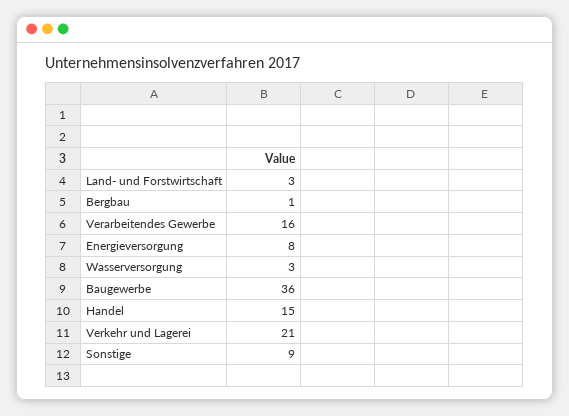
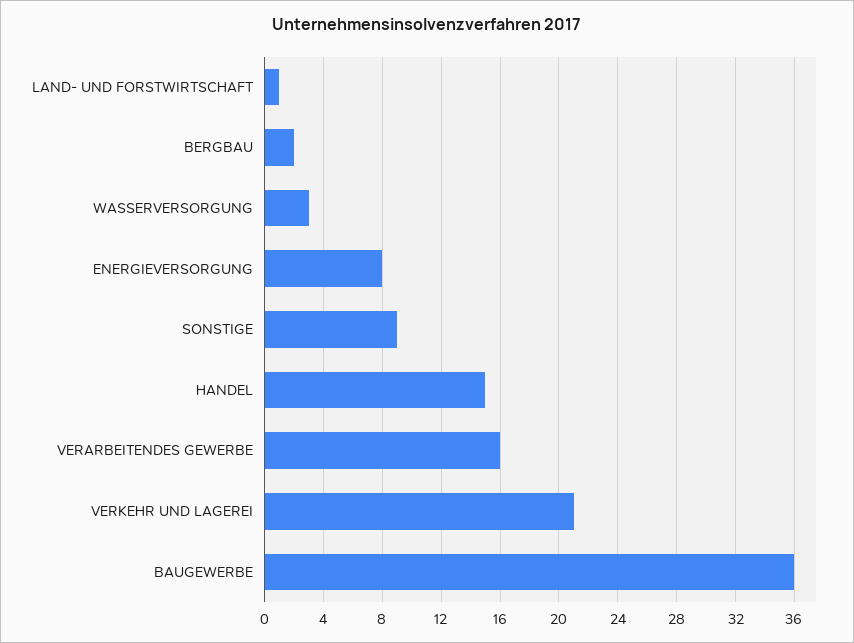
  {
-   "Land- und Forstwirtschaft": 3,
+   "Land- und Forstwirtschaft": 1,
-   "Bergbau": 1,
+   "Bergbau": 2,
    "Verarbeitendes Gewerbe": 16,
    "Energieversorgung": 8,
    "Wasserversorgung": 3,
    "Baugewerbe": 36,
    "Handel": 15,
    "Verkehr und Lagerei": 21,
    "Sonstige": 9
  }

